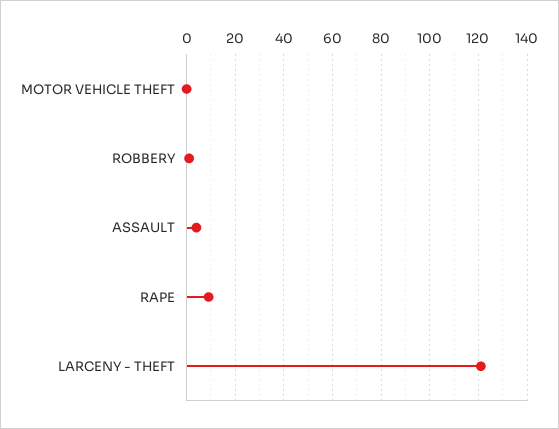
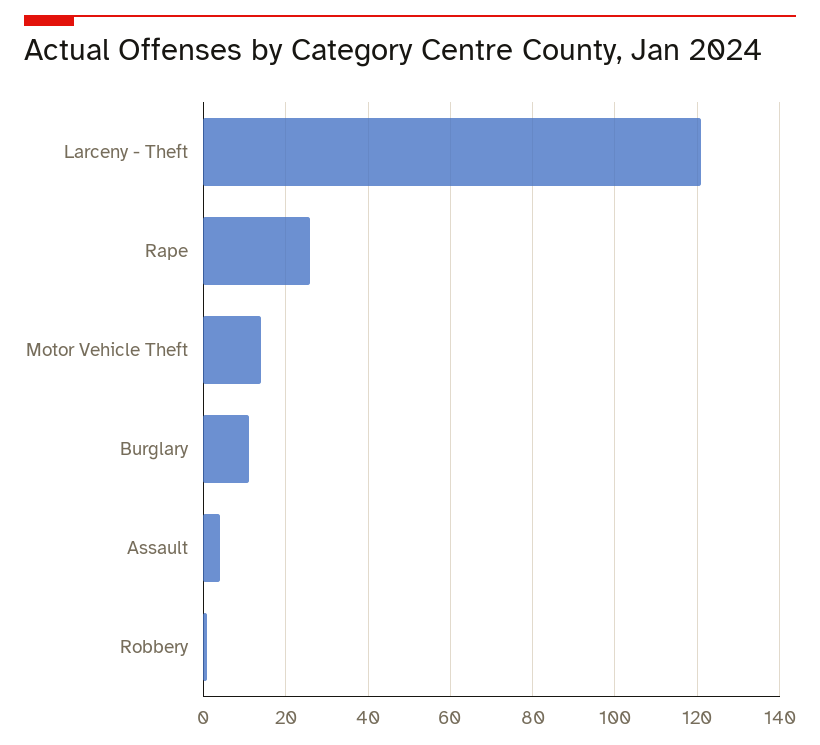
  {
-   "MOTOR VEHICLE THEFT": 0,
+   "MOTOR VEHICLE THEFT": 15,
    "ROBBERY": 0,
    "ASSAULT": 5,
-   "RAPE": 10,
+   "RAPE": 25,
-   "LARCENY - THEFT": 120
+   "LARCENY - THEFT": 120,
+   "Burglary": 10
  }

